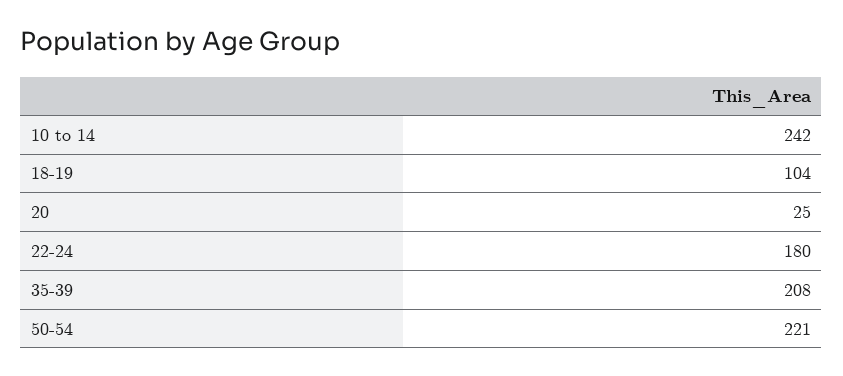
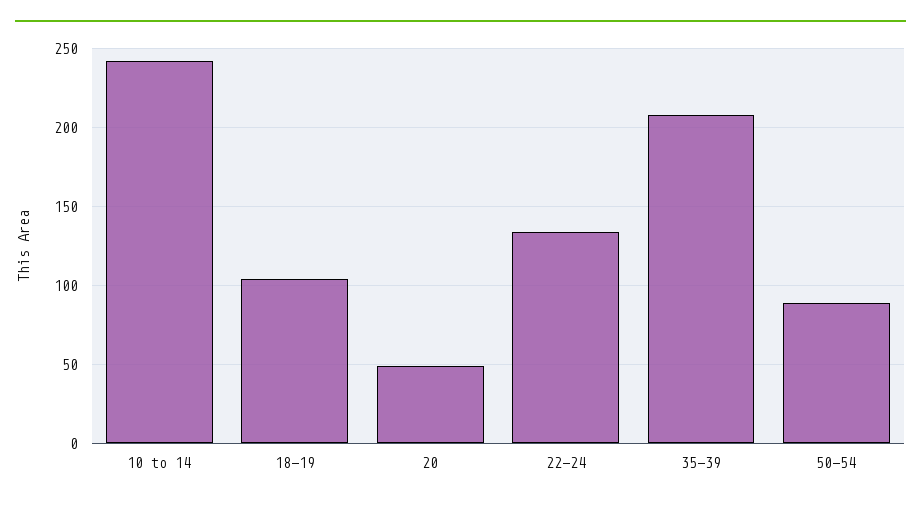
  {
    "10 to 14": 242,
    "18-19": 104,
-   "20": 25,
+   "20": 50,
-   "22-24": 180,
+   "22-24": 135,
    "35-39": 208,
-   "50-54": 221
+   "50-54": 90
  }

